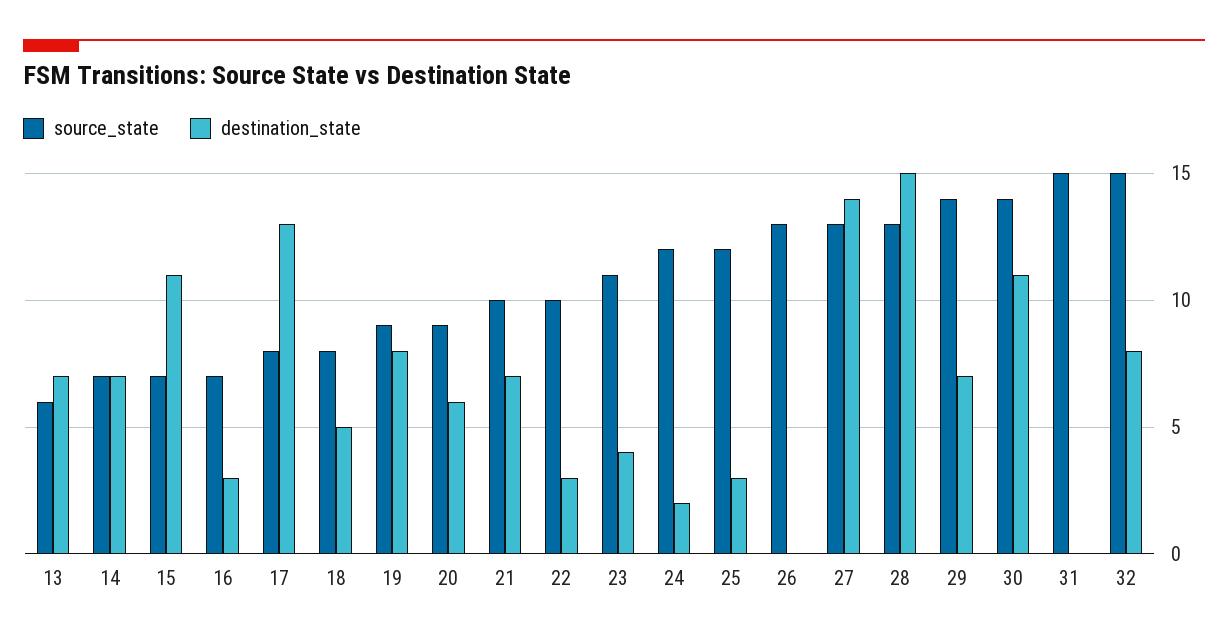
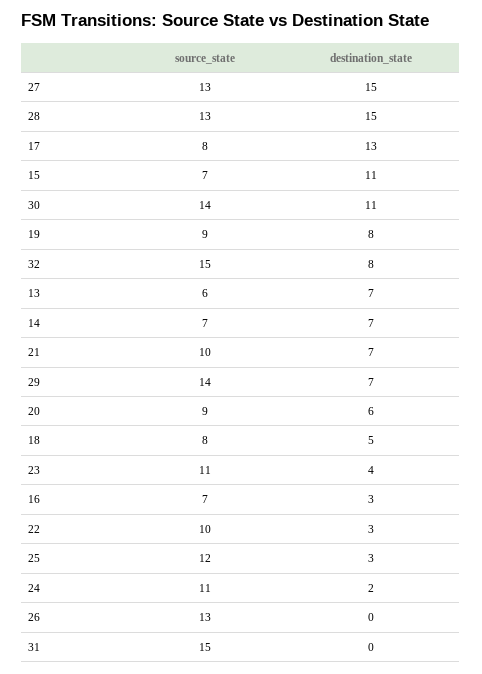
  {
    "source_state": {
      "13": 6,
      "14": 7,
      "15": 7,
      "16": 7,
      "17": 8,
      "18": 8,
      "19": 9,
      "20": 9,
      "21": 10,
      "22": 10,
      "23": 11,
-     "24": 12,
+     "24": 11,
      "25": 12,
      "26": 13,
      "27": 13,
      "28": 13,
      "29": 14,
      "30": 14,
      "31": 15,
      "32": 15
    },
    "destination_state": {
      "13": 7,
      "14": 7,
      "15": 11,
      "16": 3,
      "17": 13,
      "18": 5,
      "19": 8,
      "20": 6,
      "21": 7,
      "22": 3,
      "23": 4,
      "24": 2,
      "25": 3,
      "26": 0,
-     "27": 14,
+     "27": 15,
      "28": 15,
      "29": 7,
      "30": 11,
      "31": 0,
      "32": 8
    }
  }

